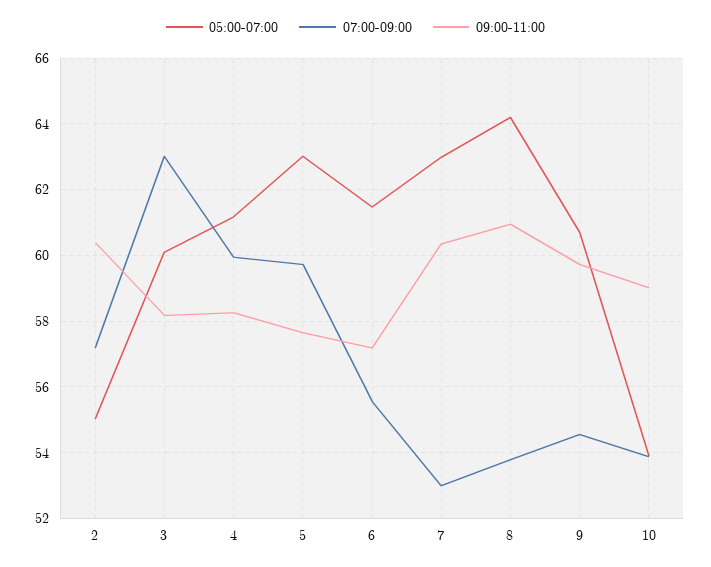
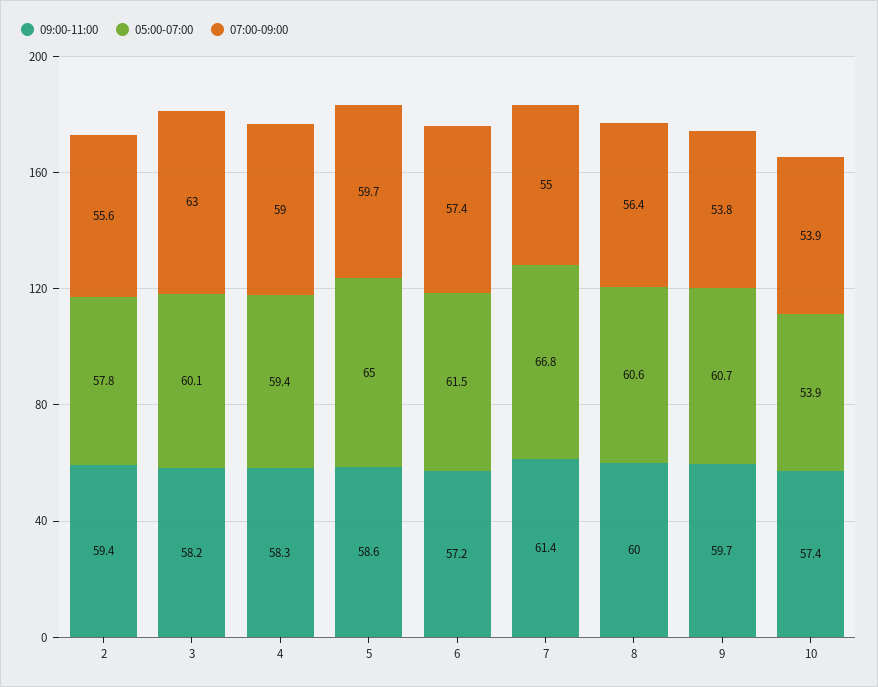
  {
    "05:00-07:00": {
-     "2": 55,
+     "2": 57.8,
      "3": 60.1,
-     "4": 61.2,
+     "4": 59.4,
-     "5": 63,
+     "5": 65,
      "6": 61.5,
-     "7": 63,
+     "7": 66.8,
-     "8": 64.2,
+     "8": 60.6,
      "9": 60.7,
      "10": 53.9
    },
    "07:00-09:00": {
-     "2": 57.2,
+     "2": 55.6,
      "3": 63,
-     "4": 60,
+     "4": 59,
      "5": 59.7,
-     "6": 55.6,
+     "6": 57.4,
-     "7": 53,
+     "7": 55,
-     "8": 53.8,
+     "8": 56.4,
-     "9": 54.6,
+     "9": 53.8,
      "10": 53.9
    },
    "09:00-11:00": {
-     "2": 60.4,
+     "2": 59.4,
      "3": 58.2,
      "4": 58.3,
-     "5": 57.6,
+     "5": 58.6,
      "6": 57.2,
-     "7": 60.4,
+     "7": 61.4,
-     "8": 61,
+     "8": 60,
      "9": 59.7,
-     "10": 59
+     "10": 57.4
    }
  }

